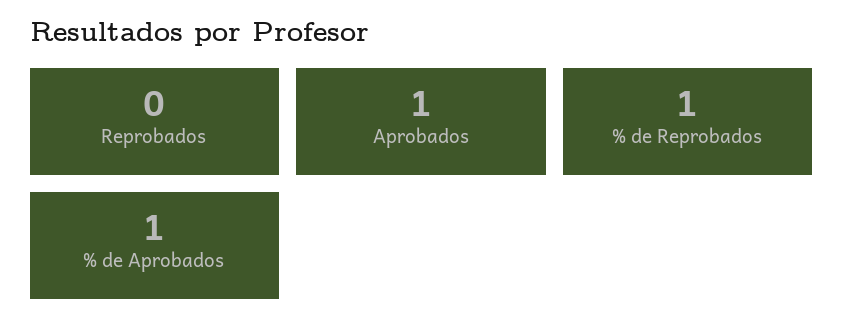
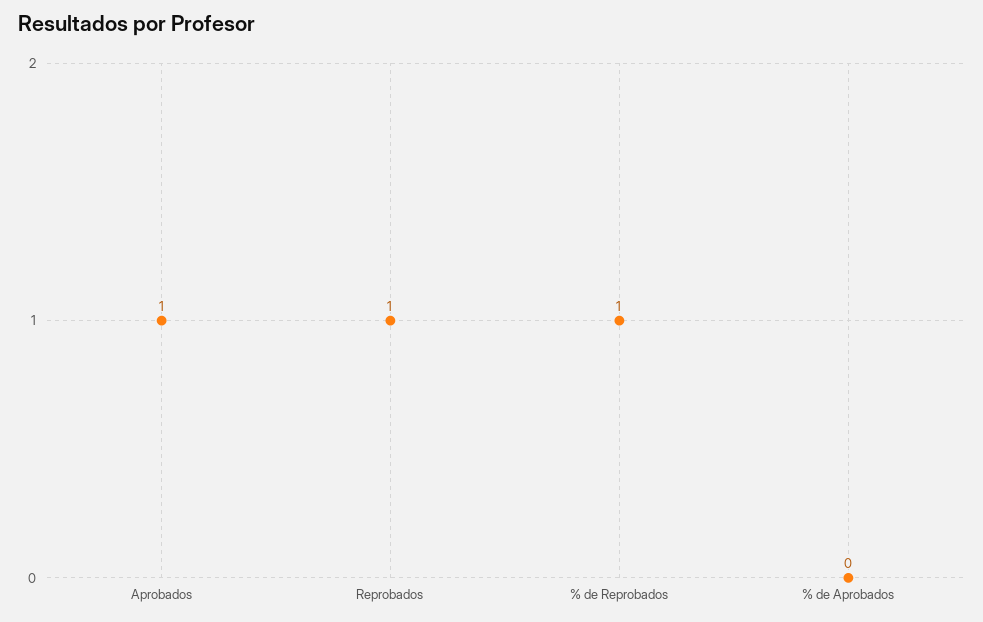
  {
-   "Reprobados": 0,
+   "Reprobados": 1,
    "Aprobados": 1,
    "% de Reprobados": 1,
-   "% de Aprobados": 1
+   "% de Aprobados": 0
  }

